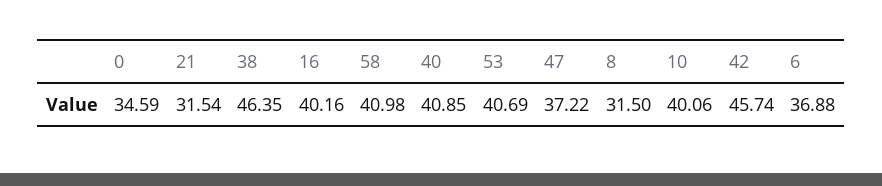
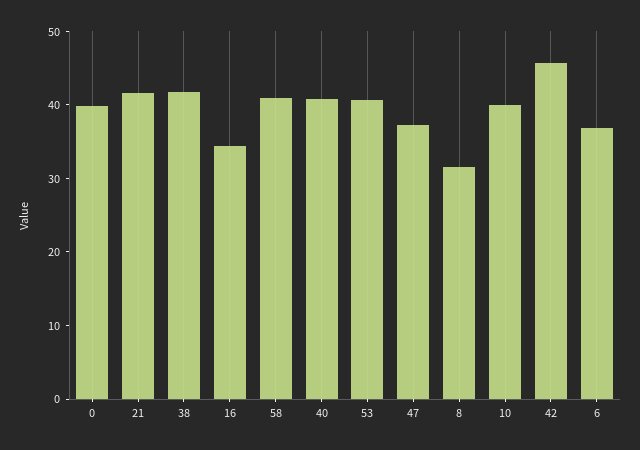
  {
-   "0": 34.59,
+   "0": 40,
-   "21": 31.54,
+   "21": 42,
-   "38": 46.35,
+   "38": 42,
-   "16": 40.16,
+   "16": 34,
    "58": 40.98,
    "40": 40.85,
    "53": 40.69,
    "47": 37.22,
    "8": 31.5,
    "10": 40.06,
    "42": 45.74,
    "6": 36.88
  }

